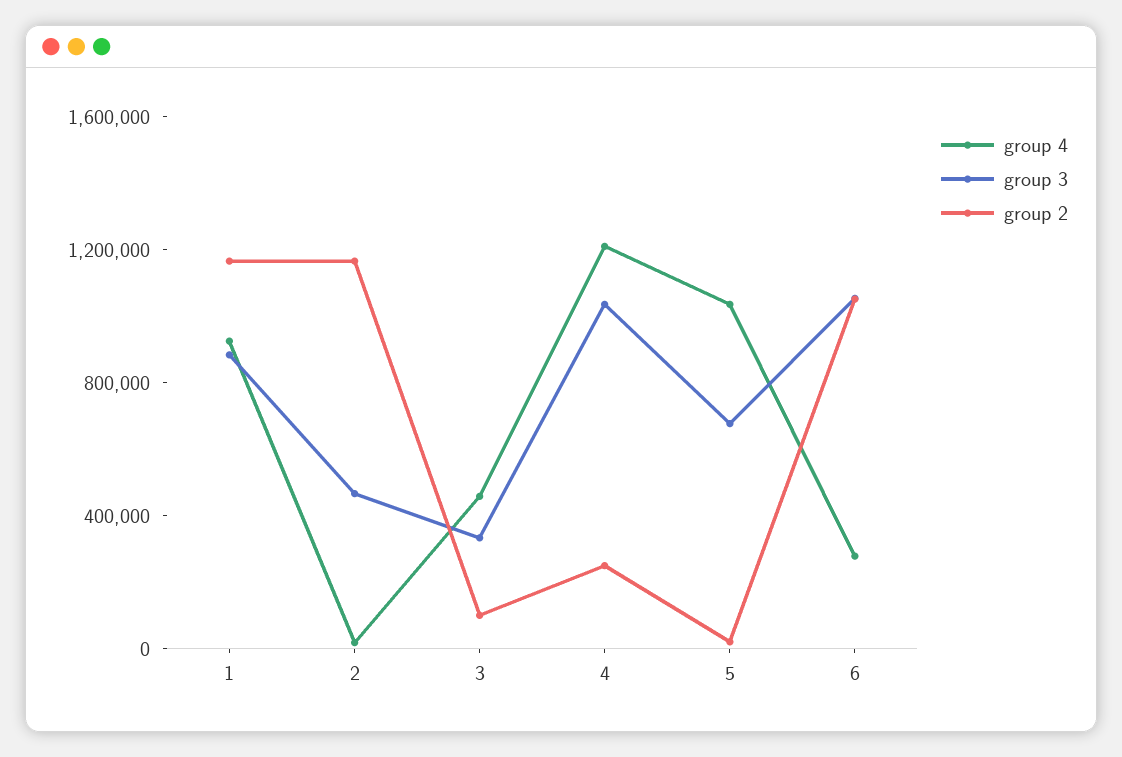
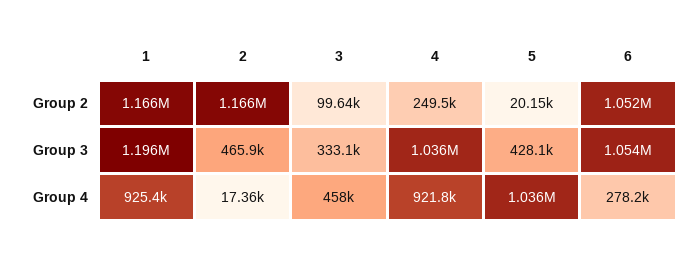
  {
    "group 4": {
      "1": 925400,
      "2": 17360,
      "3": 458000,
-     "4": 1200000,
+     "4": 921800,
      "5": 1036000,
      "6": 278200
    },
    "group 3": {
-     "1": 900000,
+     "1": 1196000,
      "2": 465900,
      "3": 333100,
      "4": 1036000,
-     "5": 700000,
+     "5": 428100,
      "6": 1054000
    },
    "group 2": {
      "1": 1166000,
      "2": 1166000,
      "3": 99640,
      "4": 249500,
      "5": 20150,
      "6": 1052000
    }
  }

